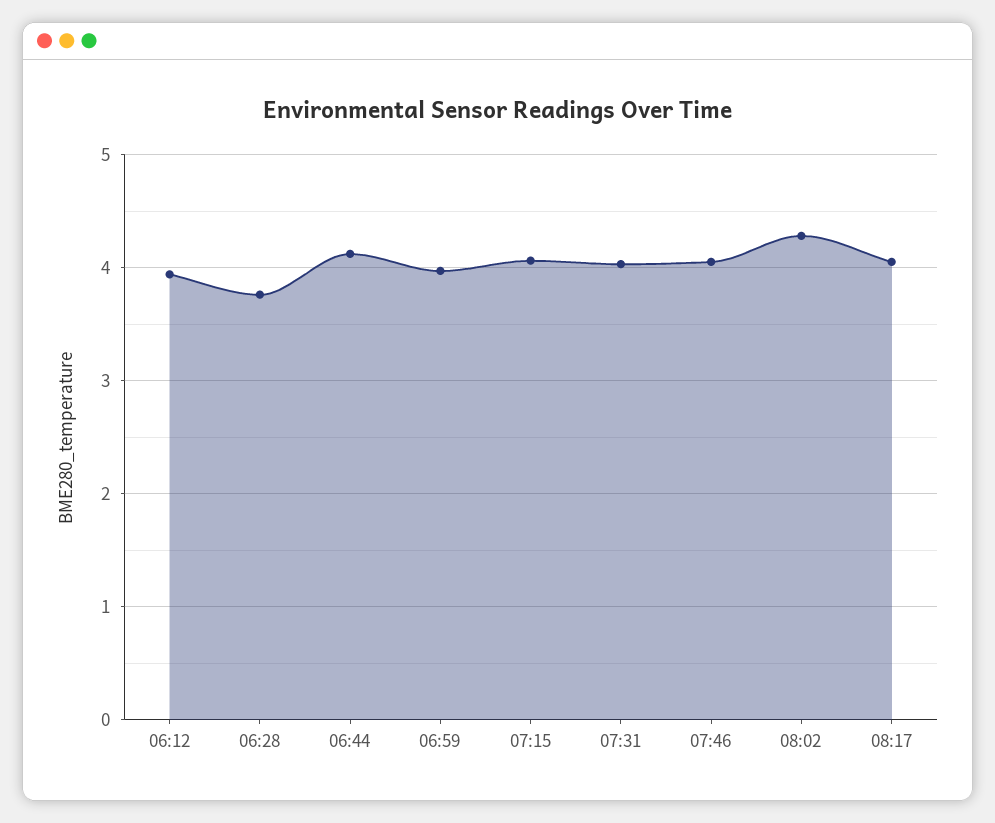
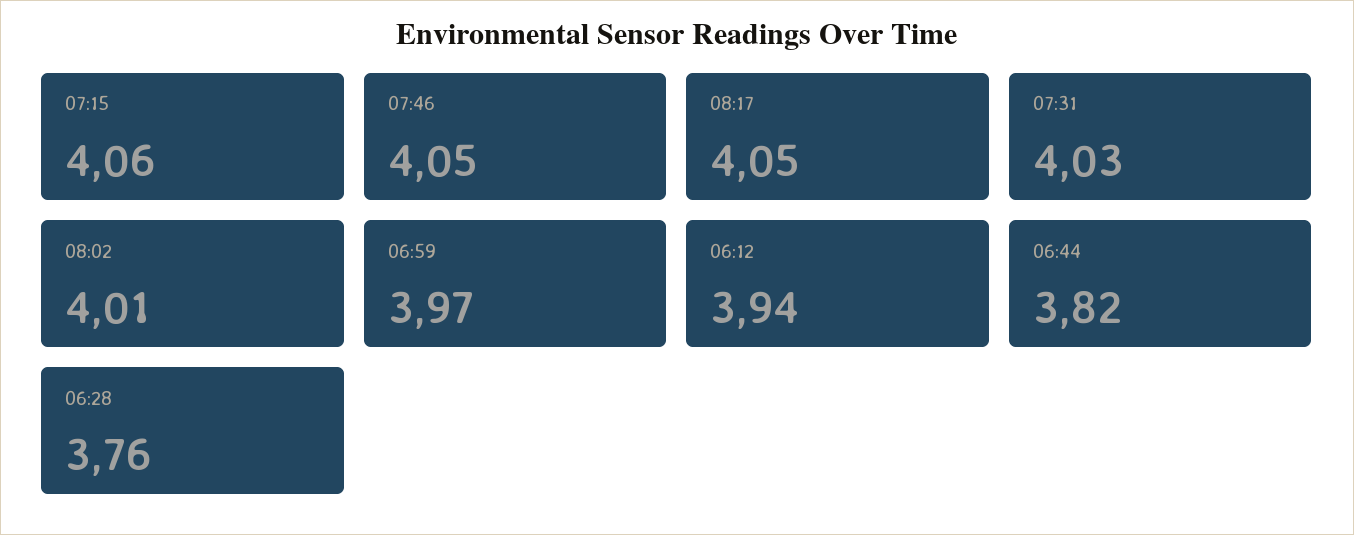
  {
    "06:12": 3.94,
    "06:28": 3.76,
-   "06:44": 4.1,
+   "06:44": 3.82,
    "06:59": 3.97,
    "07:15": 4.06,
    "07:31": 4.03,
    "07:46": 4.05,
-   "08:02": 4.3,
+   "08:02": 4.01,
    "08:17": 4.05
  }

